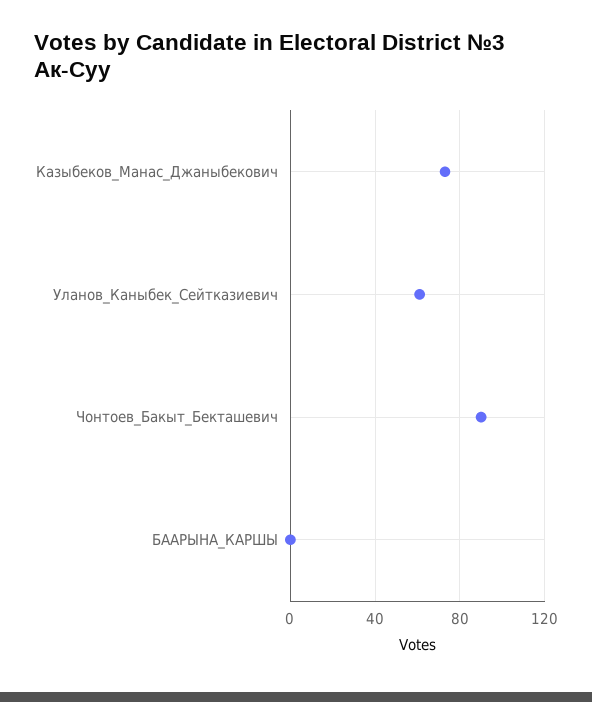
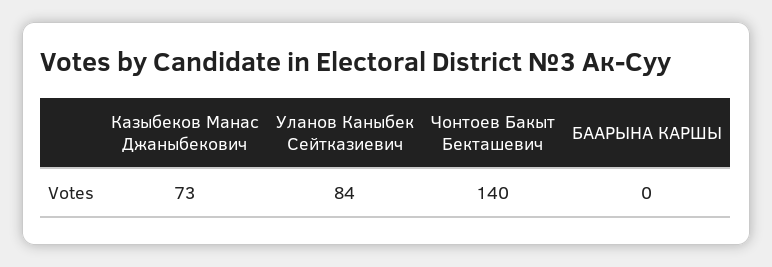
  {
    "Казыбеков_Манас_Джаныбекович": 73,
-   "Уланов_Каныбек_Сейтказиевич": 60,
+   "Уланов_Каныбек_Сейтказиевич": 84,
-   "Чонтоев_Бакыт_Бекташевич": 90,
+   "Чонтоев_Бакыт_Бекташевич": 140,
    "БААРЫНА_КАРШЫ": 0
  }

